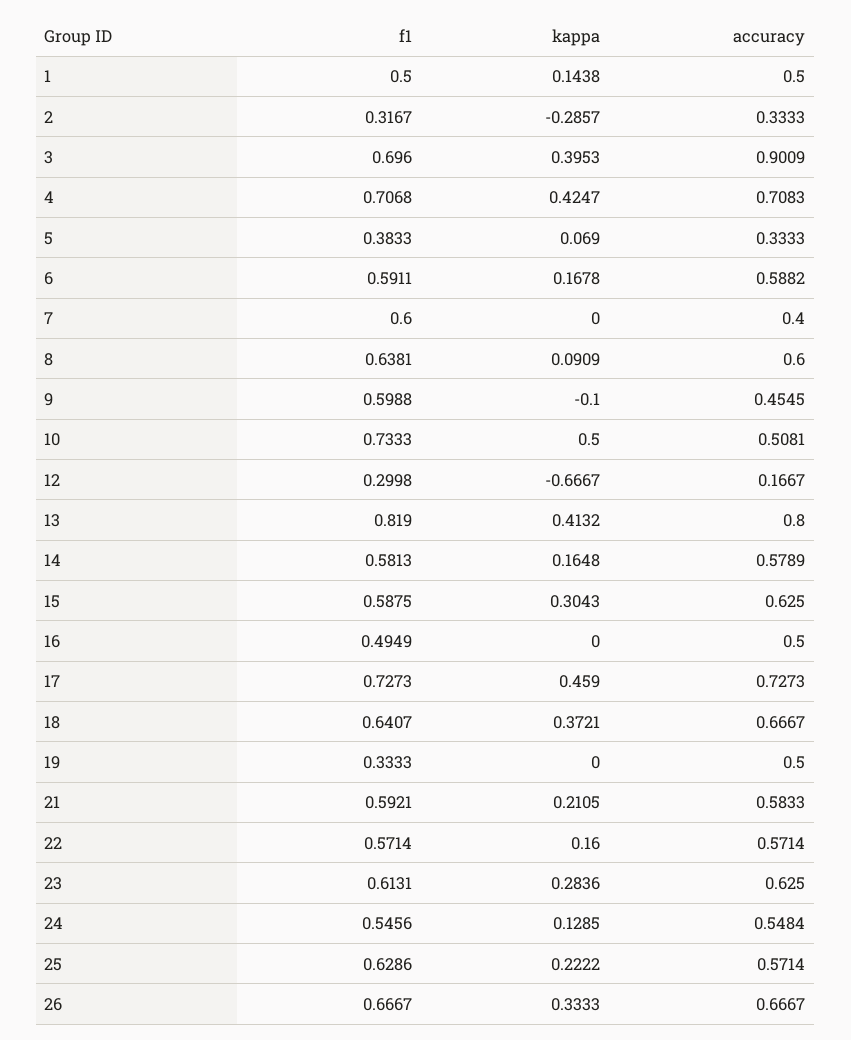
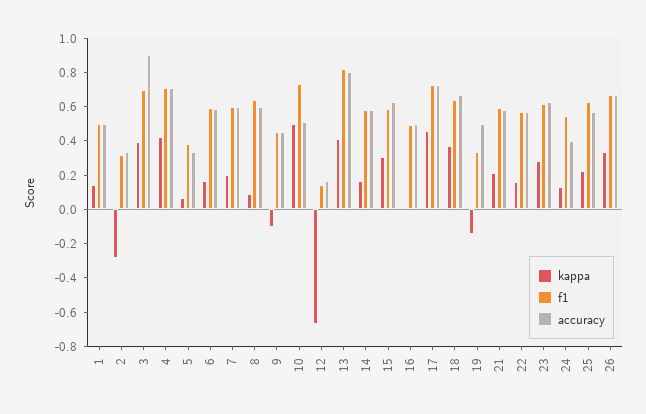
  {
    "f1": {
      "1": 0.5,
      "2": 0.3167,
      "3": 0.696,
      "4": 0.7068,
      "5": 0.3833,
      "6": 0.5911,
      "7": 0.6,
      "8": 0.6381,
-     "9": 0.5988,
+     "9": 0.45,
      "10": 0.7333,
-     "12": 0.2998,
+     "12": 0.15,
      "13": 0.819,
      "14": 0.5813,
      "15": 0.5875,
      "16": 0.4949,
      "17": 0.7273,
      "18": 0.6407,
      "19": 0.3333,
      "21": 0.5921,
      "22": 0.5714,
      "23": 0.6131,
      "24": 0.5456,
      "25": 0.6286,
      "26": 0.6667
    },
    "kappa": {
      "1": 0.1438,
      "2": -0.2857,
      "3": 0.3953,
      "4": 0.4247,
      "5": 0.069,
      "6": 0.1678,
-     "7": 0,
+     "7": 0.2,
      "8": 0.0909,
      "9": -0.1,
      "10": 0.5,
      "12": -0.6667,
      "13": 0.4132,
      "14": 0.1648,
      "15": 0.3043,
      "16": 0,
      "17": 0.459,
      "18": 0.3721,
-     "19": 0,
+     "19": -0.15,
      "21": 0.2105,
      "22": 0.16,
      "23": 0.2836,
      "24": 0.1285,
      "25": 0.2222,
      "26": 0.3333
    },
    "accuracy": {
      "1": 0.5,
      "2": 0.3333,
      "3": 0.9009,
      "4": 0.7083,
      "5": 0.3333,
      "6": 0.5882,
-     "7": 0.4,
+     "7": 0.6,
      "8": 0.6,
      "9": 0.4545,
      "10": 0.5081,
      "12": 0.1667,
      "13": 0.8,
      "14": 0.5789,
      "15": 0.625,
      "16": 0.5,
      "17": 0.7273,
      "18": 0.6667,
      "19": 0.5,
      "21": 0.5833,
      "22": 0.5714,
      "23": 0.625,
-     "24": 0.5484,
+     "24": 0.4,
      "25": 0.5714,
      "26": 0.6667
    }
  }

